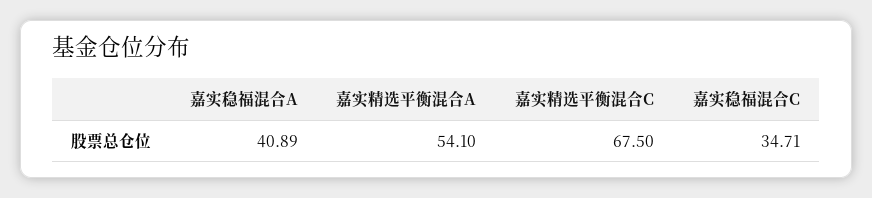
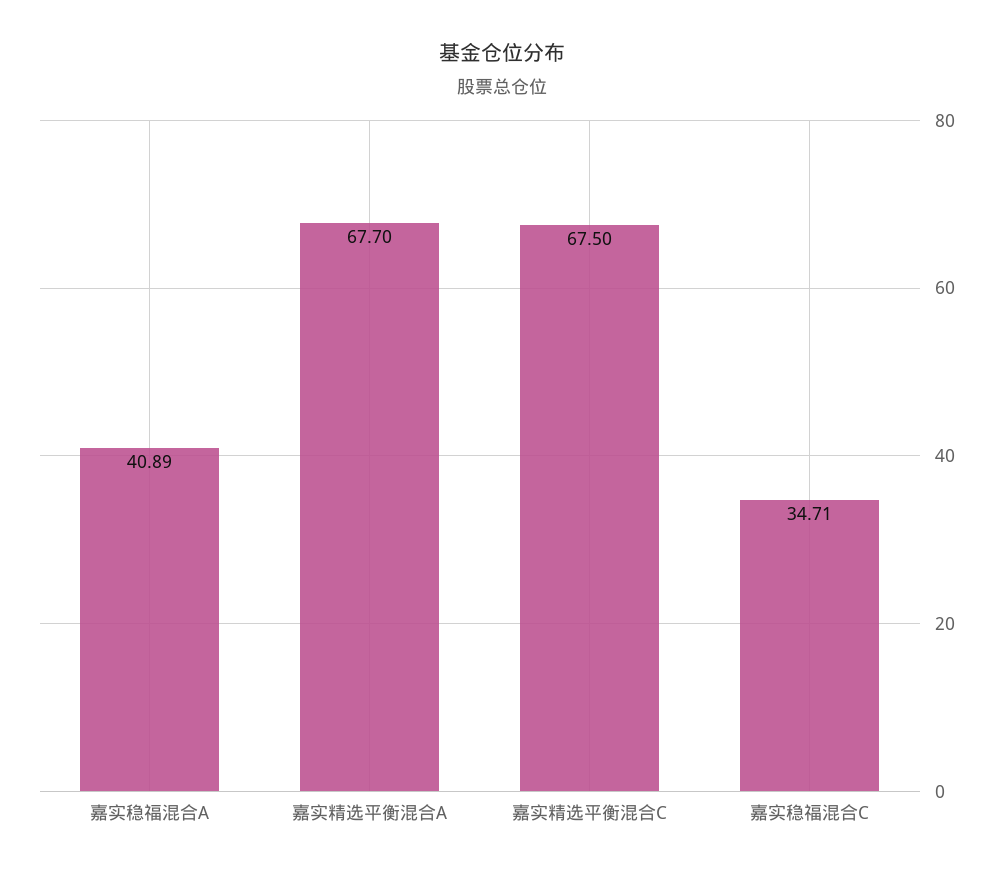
  {
    "嘉实稳福混合A": 40.89,
-   "嘉实精选平衡混合A": 54.1,
+   "嘉实精选平衡混合A": 67.7,
    "嘉实精选平衡混合C": 67.5,
    "嘉实稳福混合C": 34.71
  }

